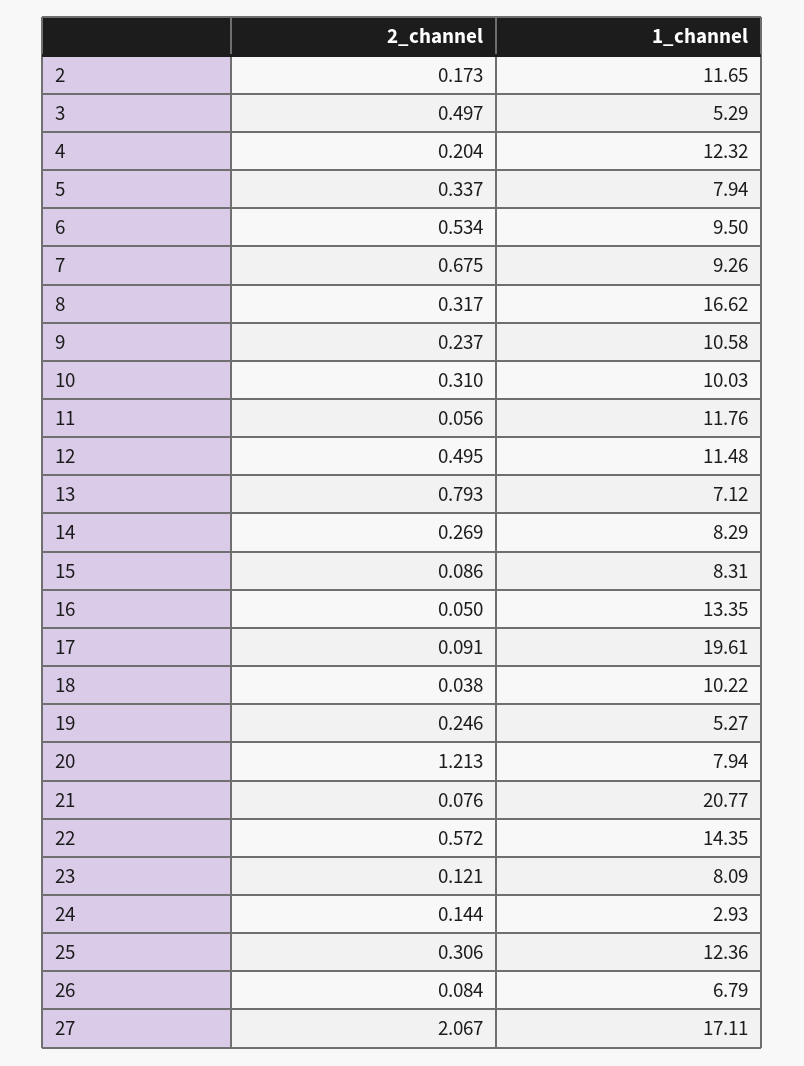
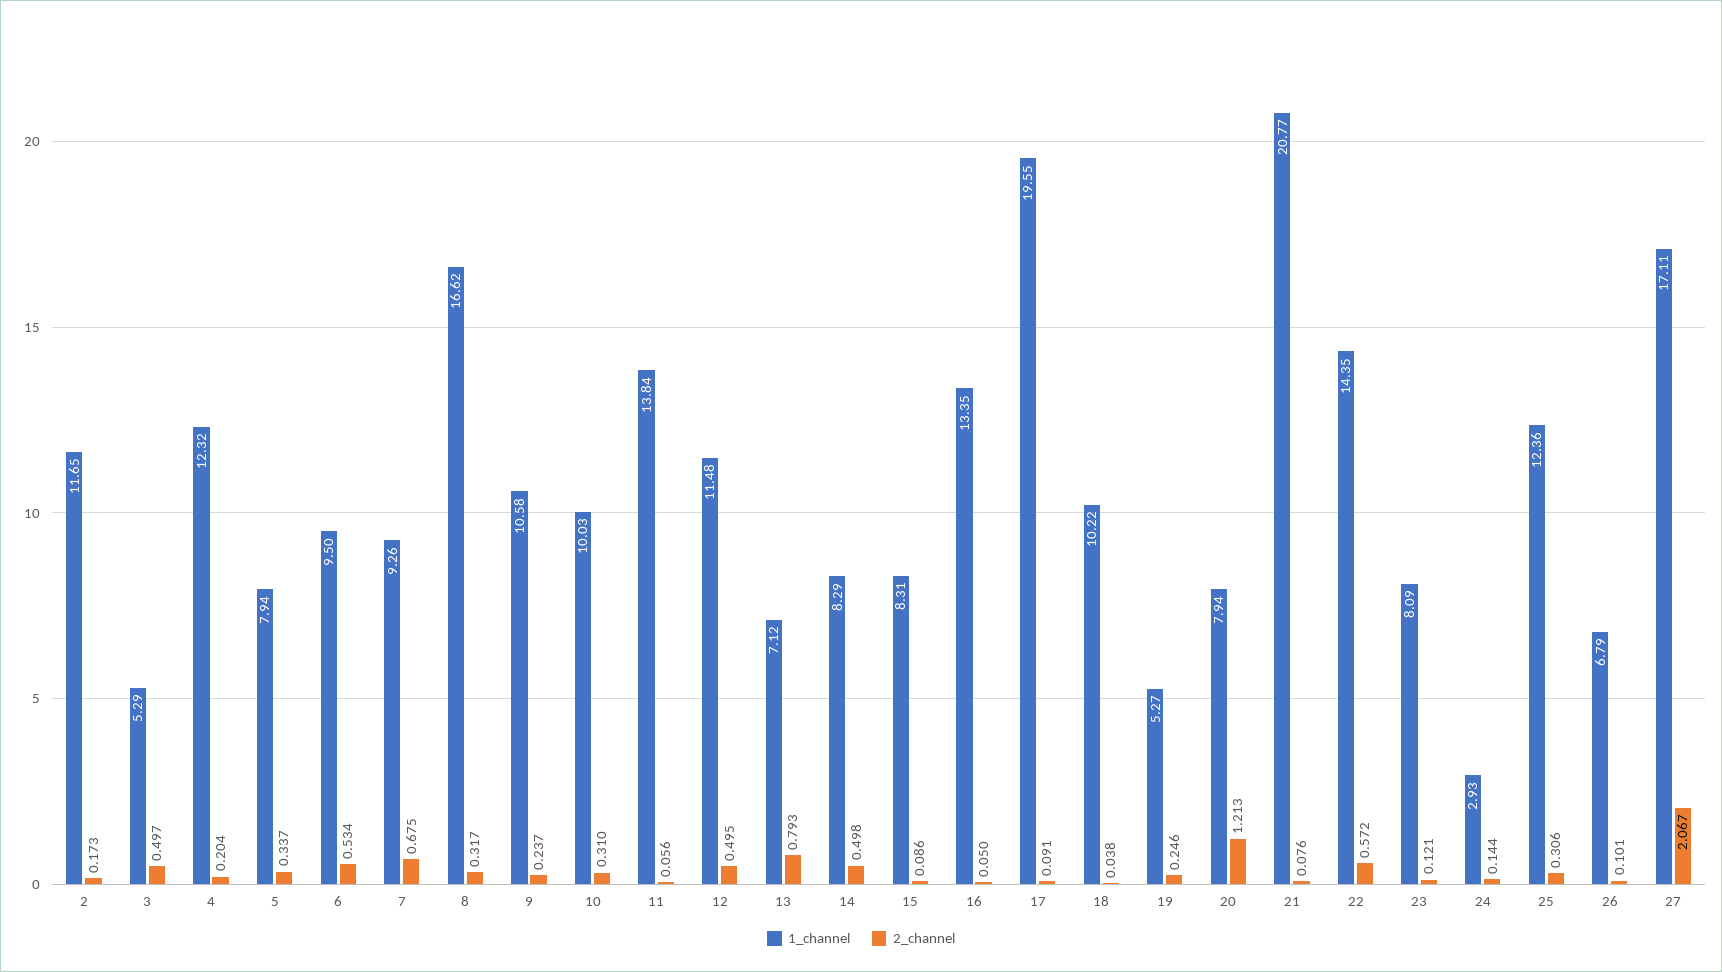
  {
    "2_channel": {
      "2": 0.173,
      "3": 0.497,
      "4": 0.204,
      "5": 0.337,
      "6": 0.534,
      "7": 0.675,
      "8": 0.317,
      "9": 0.237,
      "10": 0.31,
      "11": 0.056,
      "12": 0.495,
      "13": 0.793,
-     "14": 0.269,
+     "14": 0.498,
      "15": 0.086,
      "16": 0.05,
      "17": 0.091,
      "18": 0.038,
      "19": 0.246,
      "20": 1.213,
      "21": 0.076,
      "22": 0.572,
      "23": 0.121,
      "24": 0.144,
      "25": 0.306,
-     "26": 0.084,
+     "26": 0.101,
      "27": 2.067
    },
    "1_channel": {
      "2": 11.65,
      "3": 5.29,
      "4": 12.32,
      "5": 7.94,
      "6": 9.5,
      "7": 9.26,
      "8": 16.62,
      "9": 10.58,
      "10": 10.03,
-     "11": 11.76,
+     "11": 13.84,
      "12": 11.48,
      "13": 7.12,
      "14": 8.29,
      "15": 8.31,
      "16": 13.35,
-     "17": 19.61,
+     "17": 19.55,
      "18": 10.22,
      "19": 5.27,
      "20": 7.94,
      "21": 20.77,
      "22": 14.35,
      "23": 8.09,
      "24": 2.93,
      "25": 12.36,
      "26": 6.79,
      "27": 17.11
    }
  }

